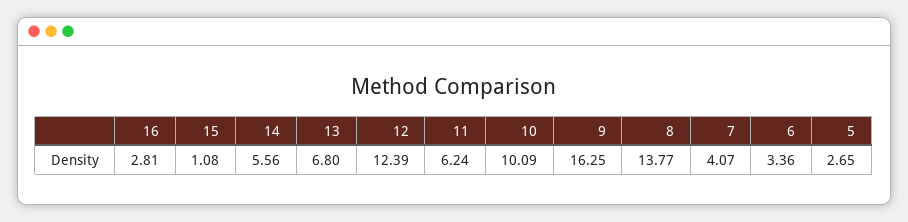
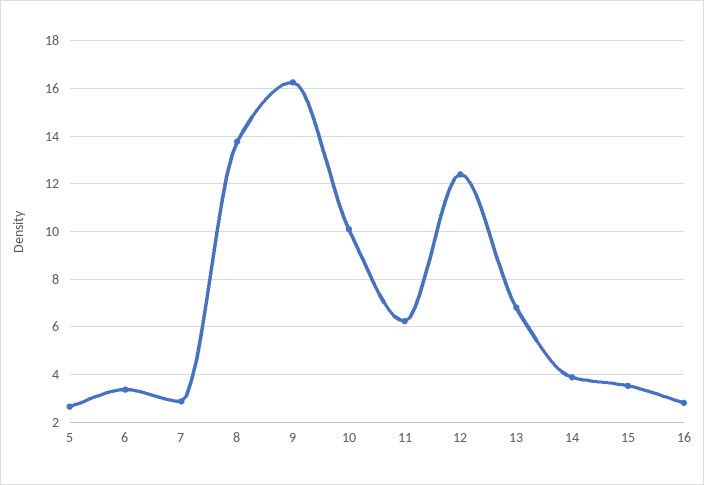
  {
    "16": 2.81,
-   "15": 1.08,
+   "15": 3.5,
-   "14": 5.56,
+   "14": 4,
    "13": 6.8,
    "12": 12.39,
    "11": 6.24,
    "10": 10.09,
    "9": 16.25,
    "8": 13.77,
-   "7": 4.07,
+   "7": 3,
    "6": 3.36,
    "5": 2.65
  }

